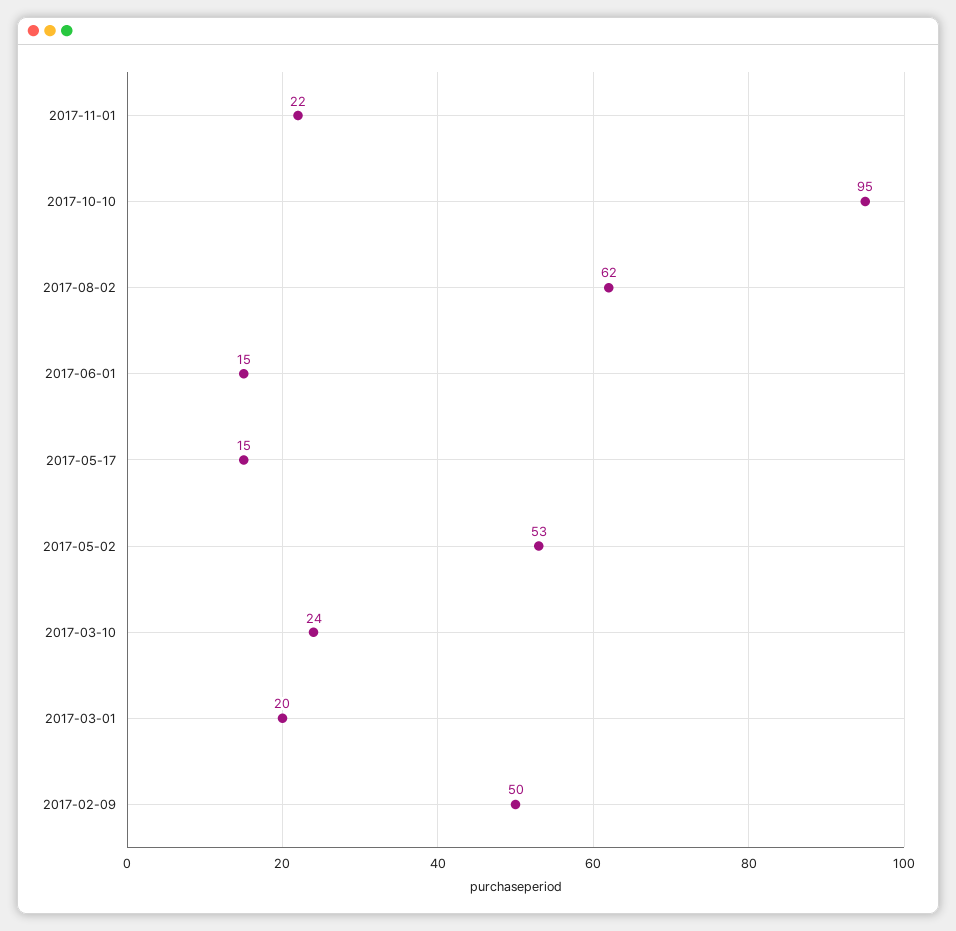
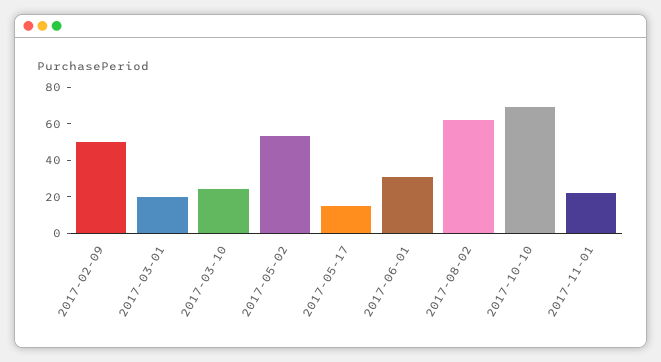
  {
    "2017-11-01": 22,
-   "2017-10-10": 95,
+   "2017-10-10": 70,
    "2017-08-02": 62,
-   "2017-06-01": 15,
+   "2017-06-01": 30,
    "2017-05-17": 15,
    "2017-05-02": 53,
    "2017-03-10": 24,
    "2017-03-01": 20,
    "2017-02-09": 50
  }

